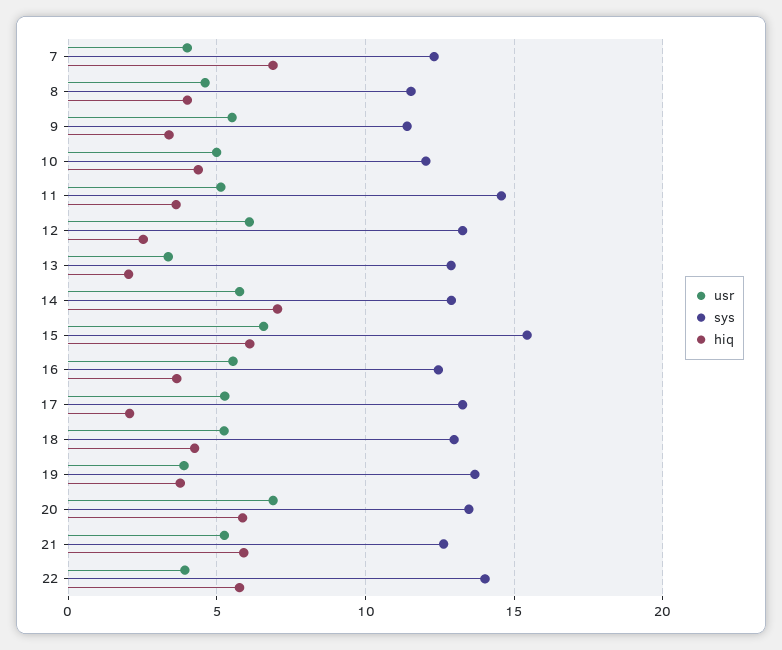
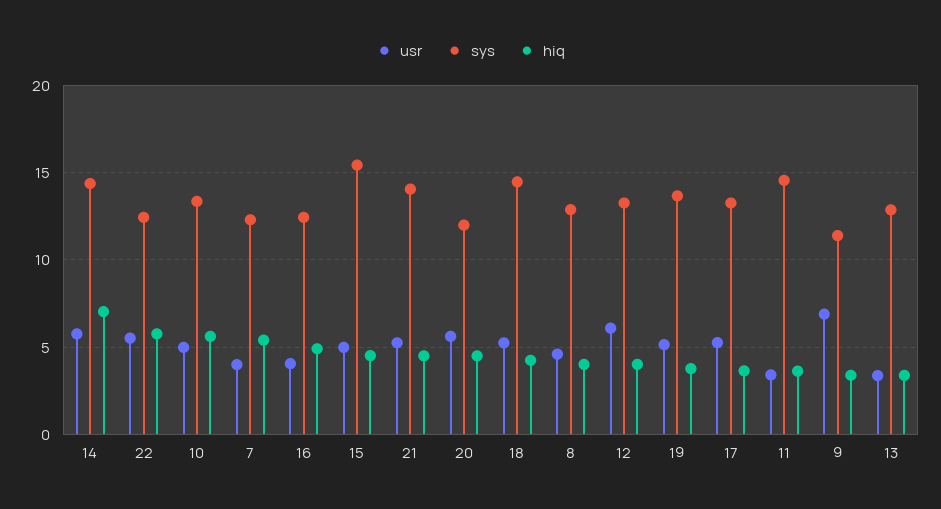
  {
    "usr": {
      "7": 4,
      "8": 4.5,
-     "9": 5.5,
+     "9": 7,
      "10": 5,
-     "11": 5,
+     "11": 3.5,
      "12": 6,
      "13": 3.5,
      "14": 6,
-     "15": 6.5,
+     "15": 5,
-     "16": 5.5,
+     "16": 4,
      "17": 5.5,
      "18": 5,
-     "19": 4,
+     "19": 5,
-     "20": 7,
+     "20": 5.5,
      "21": 5.5,
-     "22": 4
+     "22": 5.5
    },
    "sys": {
      "7": 12.5,
-     "8": 11.5,
+     "8": 13,
      "9": 11.5,
-     "10": 12,
+     "10": 13.5,
      "11": 14.5,
      "12": 13.5,
      "13": 13,
-     "14": 13,
+     "14": 14.5,
      "15": 15.5,
      "16": 12.5,
      "17": 13.5,
-     "18": 13,
+     "18": 14.5,
      "19": 13.5,
-     "20": 13.5,
+     "20": 12,
-     "21": 12.5,
+     "21": 14,
-     "22": 14
+     "22": 12.5
    },
    "hiq": {
-     "7": 7,
+     "7": 5.5,
      "8": 4,
      "9": 3.5,
-     "10": 4.5,
+     "10": 5.5,
      "11": 3.5,
-     "12": 2.5,
+     "12": 4,
-     "13": 2,
+     "13": 3.5,
      "14": 7,
-     "15": 6,
+     "15": 4.5,
-     "16": 3.5,
+     "16": 5,
-     "17": 2,
+     "17": 3.5,
      "18": 4,
      "19": 4,
-     "20": 6,
+     "20": 4.5,
-     "21": 6,
+     "21": 4.5,
      "22": 6
    }
  }

